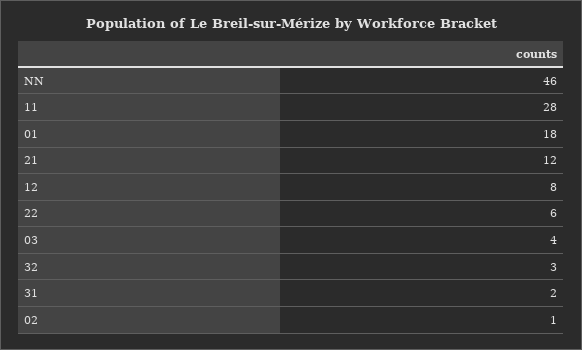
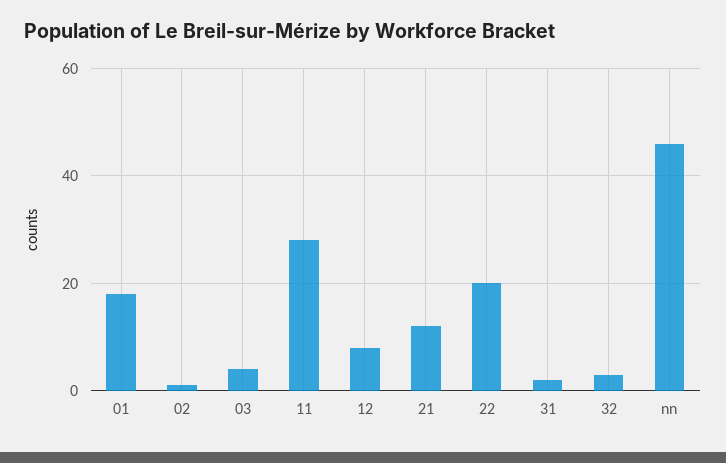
  {
    "NN": 46,
    "11": 28,
    "01": 18,
    "21": 12,
    "12": 8,
-   "22": 6,
+   "22": 20,
    "03": 4,
    "32": 3,
    "31": 2,
    "02": 1
  }

